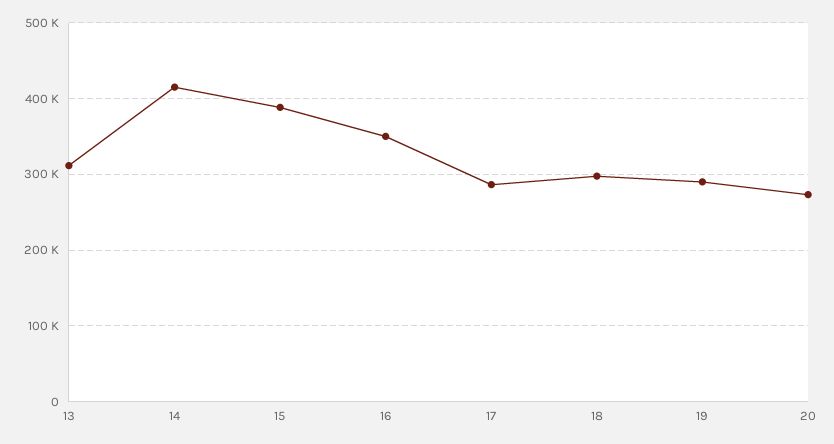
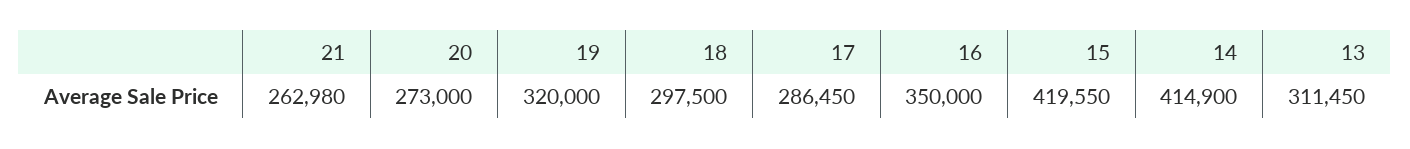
  {
    "13": 311450,
    "14": 414900,
-   "15": 390000,
+   "15": 419550,
    "16": 350000,
    "17": 286450,
    "18": 297500,
-   "19": 290000,
+   "19": 320000,
-   "20": 273000
+   "20": 273000,
+   "21": 262980
  }

